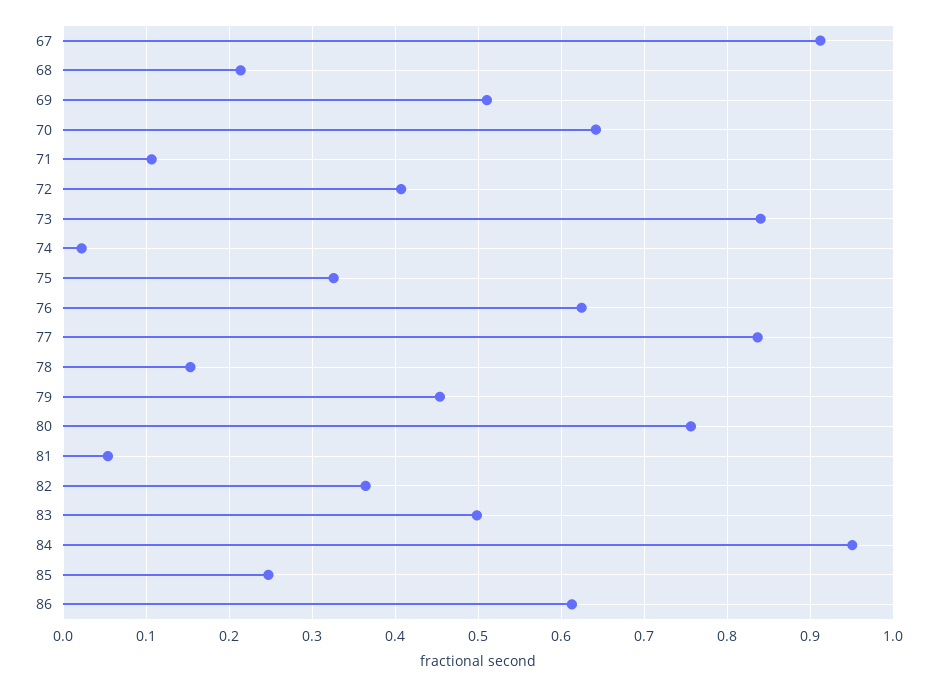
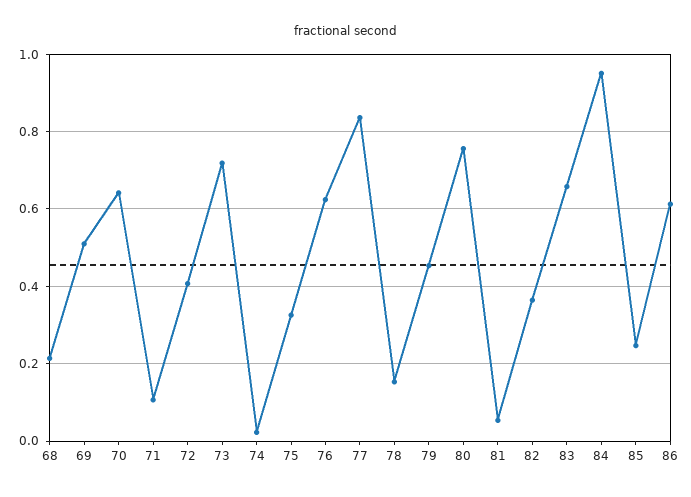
  {
-   "67": 0.91,
    "68": 0.21,
    "69": 0.51,
    "70": 0.64,
    "71": 0.11,
    "72": 0.41,
-   "73": 0.84,
+   "73": 0.72,
    "74": 0.02,
    "75": 0.33,
    "76": 0.62,
    "77": 0.84,
    "78": 0.15,
    "79": 0.45,
    "80": 0.76,
    "81": 0.05,
    "82": 0.36,
-   "83": 0.5,
+   "83": 0.66,
    "84": 0.95,
    "85": 0.25,
    "86": 0.61
  }

